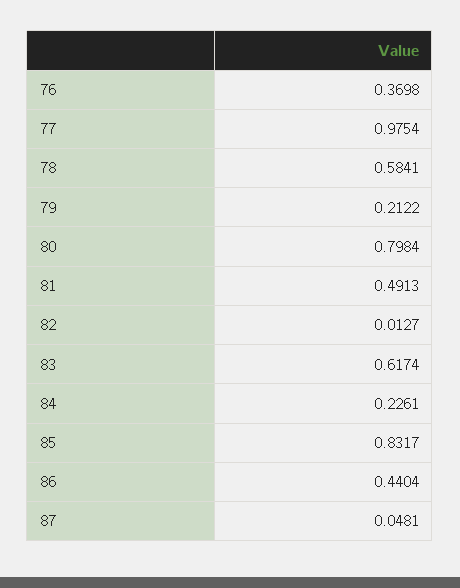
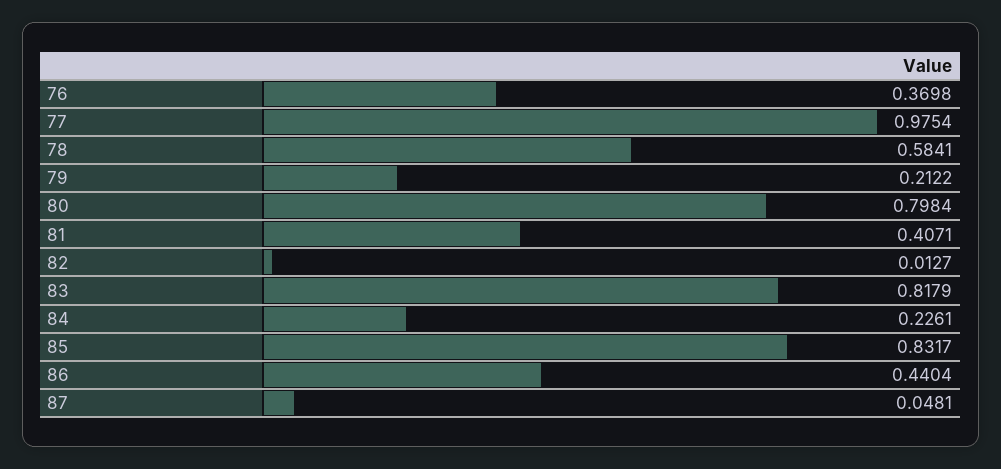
  {
    "76": 0.3698,
    "77": 0.9754,
    "78": 0.5841,
    "79": 0.2122,
    "80": 0.7984,
-   "81": 0.4913,
+   "81": 0.4071,
    "82": 0.0127,
-   "83": 0.6174,
+   "83": 0.8179,
    "84": 0.2261,
    "85": 0.8317,
    "86": 0.4404,
    "87": 0.0481
  }

